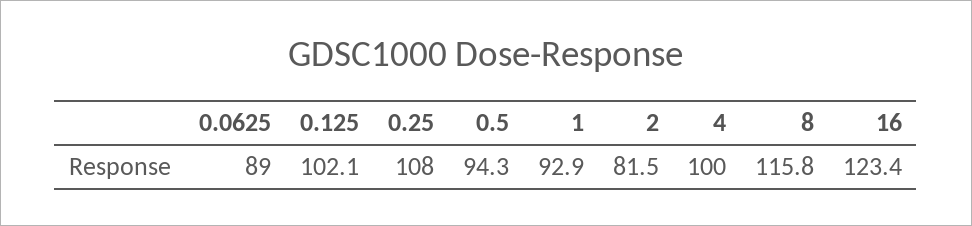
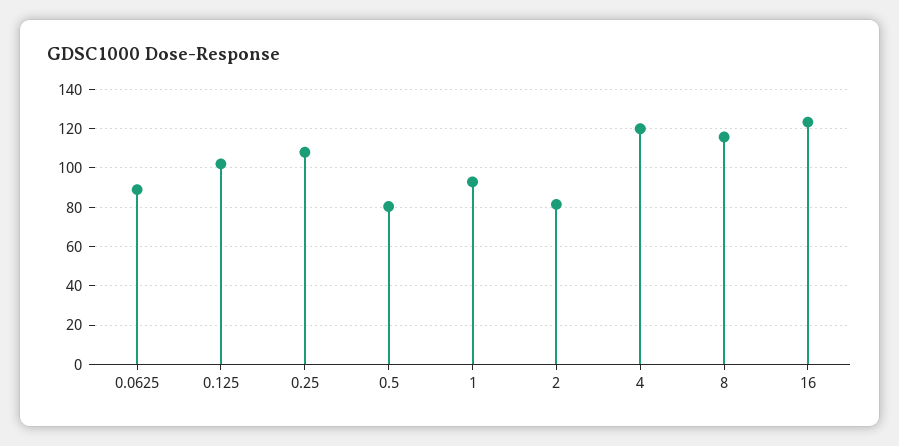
  {
    "0.0625": 89,
    "0.125": 102.1,
    "0.25": 108,
-   "0.5": 94.3,
+   "0.5": 80,
    "1": 92.9,
    "2": 81.5,
-   "4": 100,
+   "4": 120,
    "8": 115.8,
    "16": 123.4
  }

